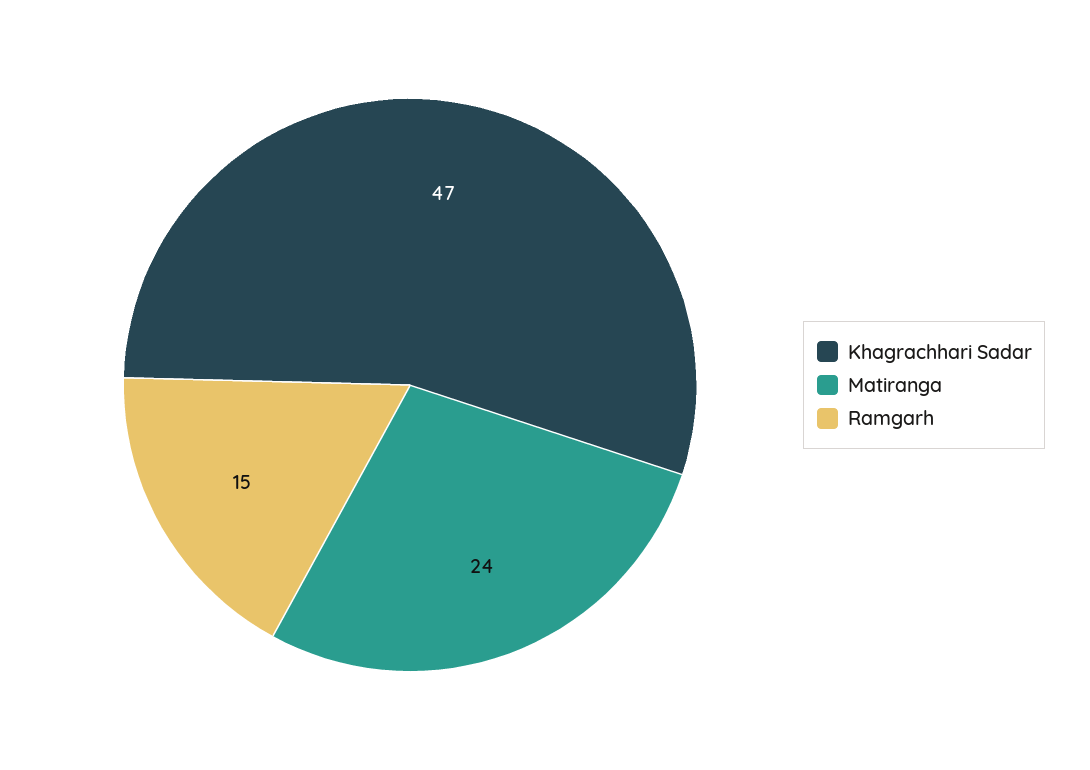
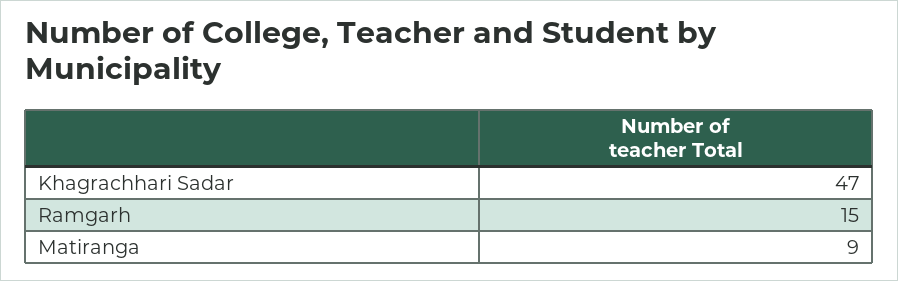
  {
    "Khagrachhari Sadar": 47,
-   "Matiranga": 24,
+   "Matiranga": 9,
    "Ramgarh": 15
  }

